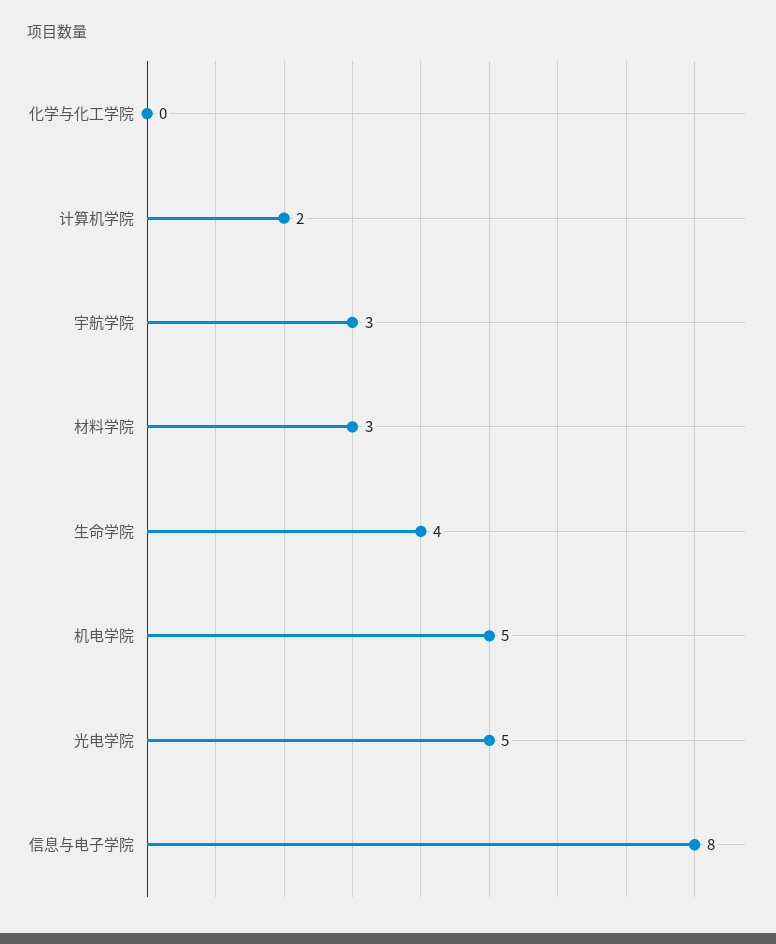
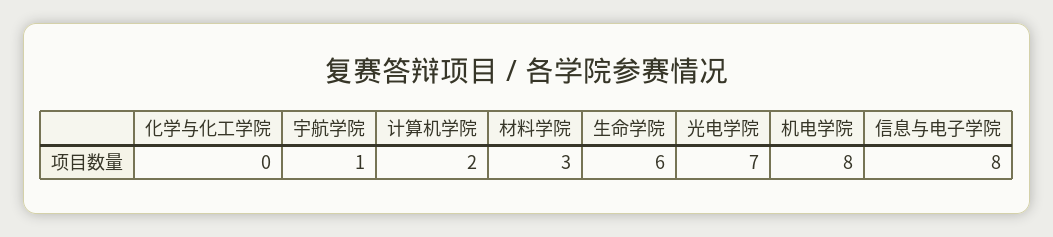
  {
    "化学与化工学院": 0,
    "计算机学院": 2,
-   "宇航学院": 3,
+   "宇航学院": 1,
    "材料学院": 3,
-   "生命学院": 4,
+   "生命学院": 6,
-   "机电学院": 5,
+   "机电学院": 8,
-   "光电学院": 5,
+   "光电学院": 7,
    "信息与电子学院": 8
  }

